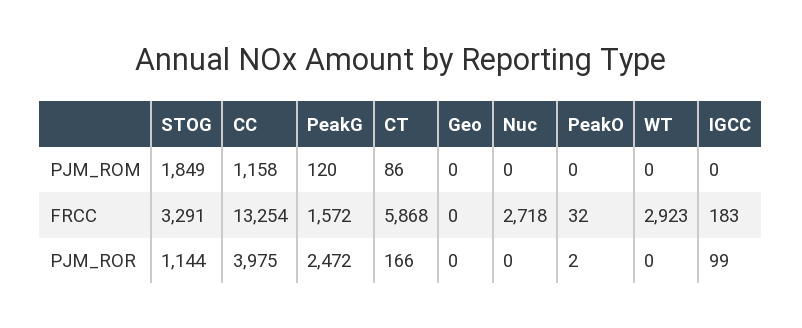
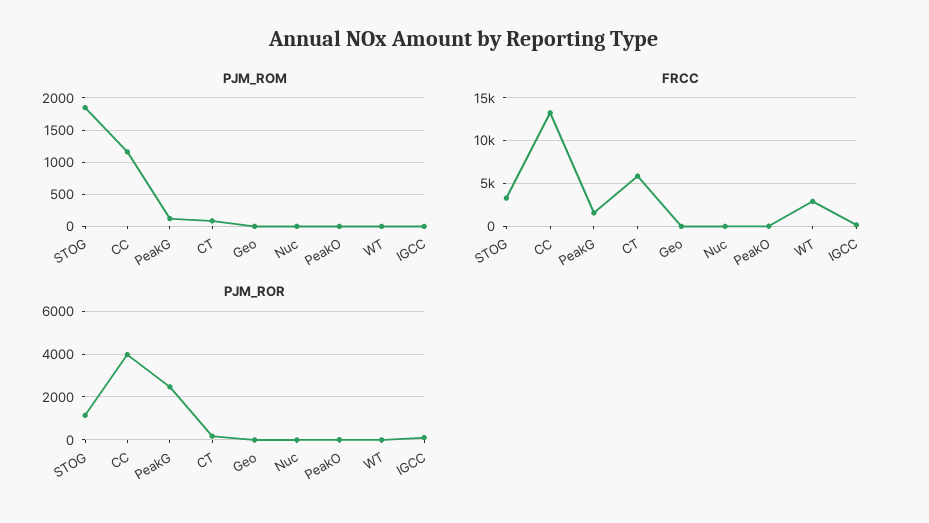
  {
    "PJM_ROM": {
      "STOG": 1849,
      "CC": 1158,
      "PeakG": 120,
      "CT": 86,
      "Geo": 0,
      "Nuc": 0,
      "PeakO": 0,
      "WT": 0,
      "IGCC": 0
    },
    "FRCC": {
      "STOG": 3291,
      "CC": 13254,
      "PeakG": 1572,
      "CT": 5868,
      "Geo": 0,
-     "Nuc": 2718,
+     "Nuc": 0,
      "PeakO": 32,
      "WT": 2923,
      "IGCC": 183
    },
    "PJM_ROR": {
      "STOG": 1144,
      "CC": 3975,
      "PeakG": 2472,
      "CT": 166,
      "Geo": 0,
      "Nuc": 0,
      "PeakO": 2,
      "WT": 0,
      "IGCC": 99
    }
  }

